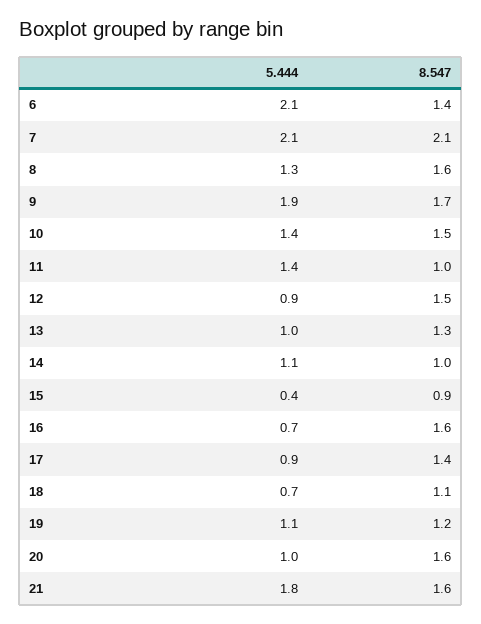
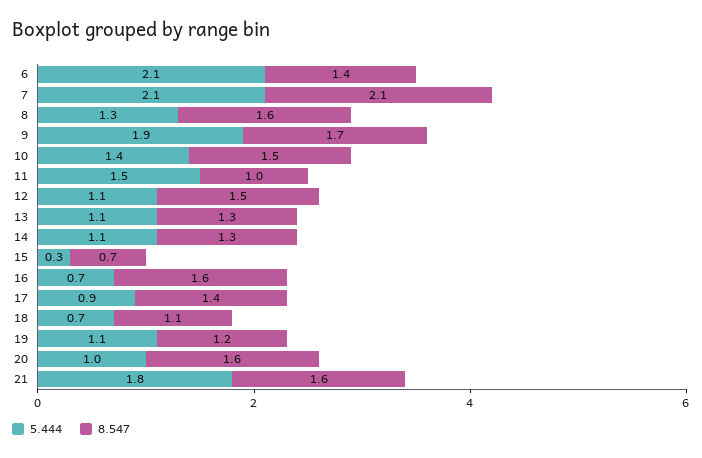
  {
    "5.444": {
      "6": 2.1,
      "7": 2.1,
      "8": 1.3,
      "9": 1.9,
      "10": 1.4,
-     "11": 1.4,
+     "11": 1.5,
-     "12": 0.9,
+     "12": 1.1,
-     "13": 1,
+     "13": 1.1,
      "14": 1.1,
-     "15": 0.4,
+     "15": 0.3,
      "16": 0.7,
      "17": 0.9,
      "18": 0.7,
      "19": 1.1,
      "20": 1,
      "21": 1.8
    },
    "8.547": {
      "6": 1.4,
      "7": 2.1,
      "8": 1.6,
      "9": 1.7,
      "10": 1.5,
      "11": 1,
      "12": 1.5,
      "13": 1.3,
-     "14": 1,
+     "14": 1.3,
-     "15": 0.9,
+     "15": 0.7,
      "16": 1.6,
      "17": 1.4,
      "18": 1.1,
      "19": 1.2,
      "20": 1.6,
      "21": 1.6
    }
  }

